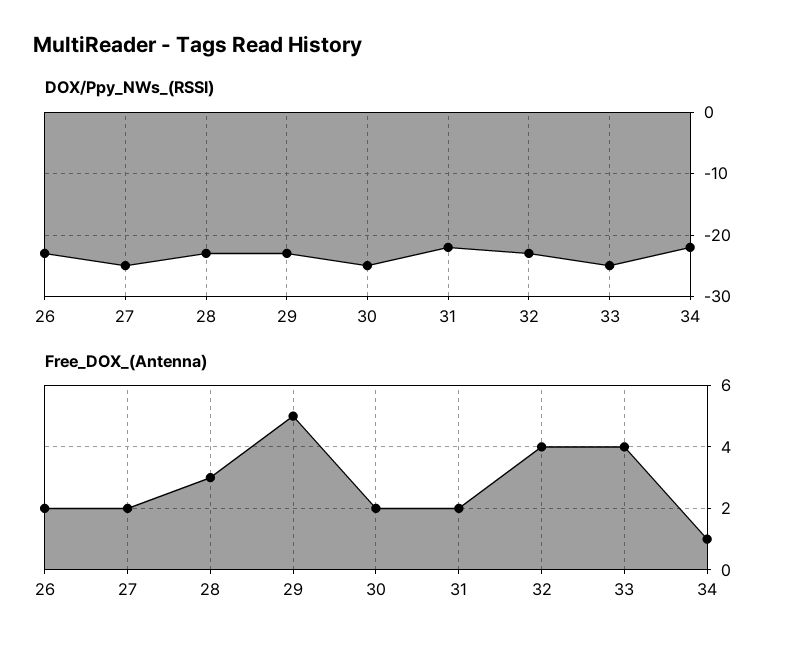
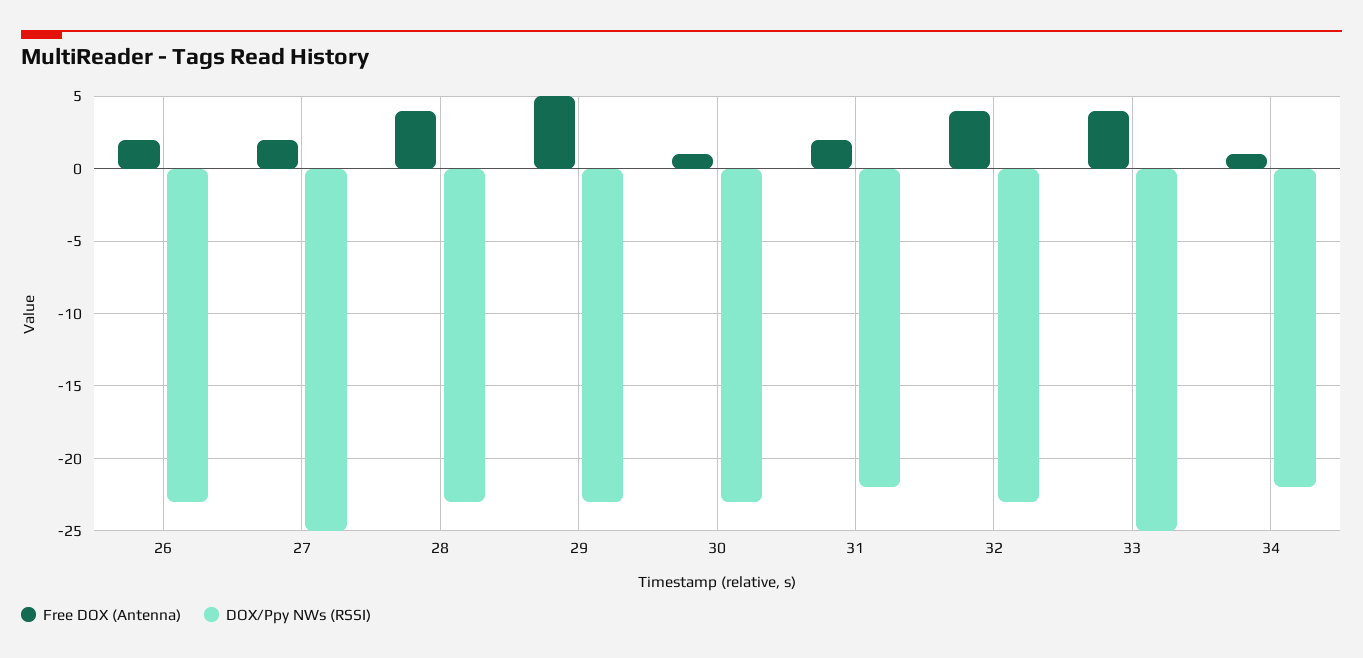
  {
    "DOX/Ppy_NWs_(RSSI)": {
      "26": -23,
      "27": -25,
      "28": -23,
      "29": -23,
-     "30": -25,
+     "30": -23,
      "31": -22,
      "32": -23,
      "33": -25,
      "34": -22
    },
    "Free_DOX_(Antenna)": {
      "26": 2,
      "27": 2,
-     "28": 3,
+     "28": 4,
      "29": 5,
-     "30": 2,
+     "30": 1,
      "31": 2,
      "32": 4,
      "33": 4,
      "34": 1
    }
  }

